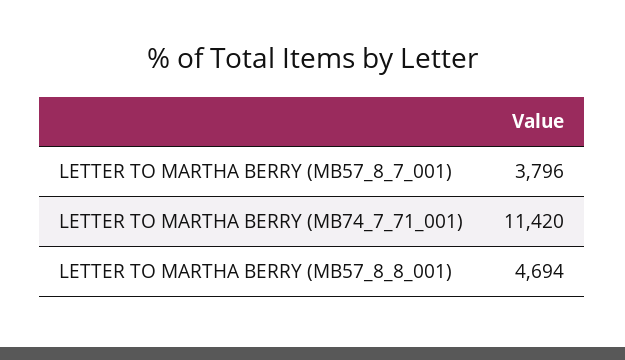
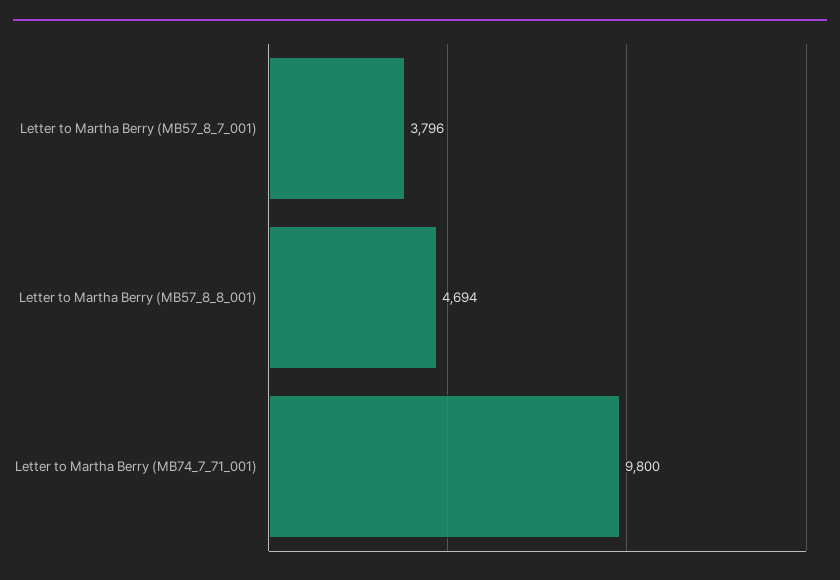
  {
    "LETTER TO MARTHA BERRY (MB57_8_7_001)": 3796,
-   "LETTER TO MARTHA BERRY (MB74_7_71_001)": 11420,
+   "LETTER TO MARTHA BERRY (MB74_7_71_001)": 9800,
    "LETTER TO MARTHA BERRY (MB57_8_8_001)": 4694
  }

